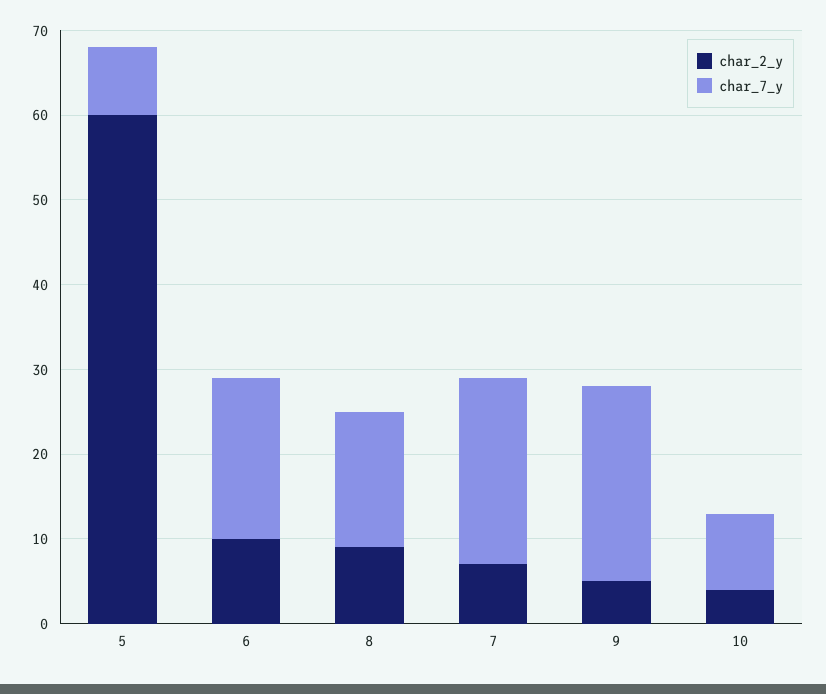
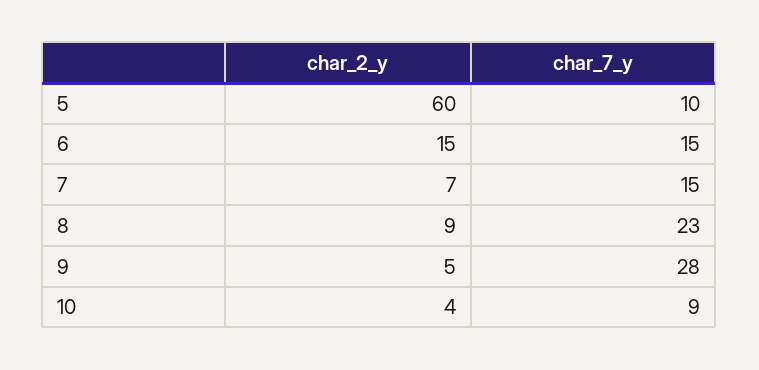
  {
    "char_2_y": {
      "5": 60,
-     "6": 10,
+     "6": 15,
      "8": 9,
      "7": 7,
      "9": 5,
      "10": 4
    },
    "char_7_y": {
-     "5": 8,
+     "5": 10,
-     "6": 19,
+     "6": 15,
-     "8": 16,
+     "8": 23,
-     "7": 22,
+     "7": 15,
-     "9": 23,
+     "9": 28,
      "10": 9
    }
  }

